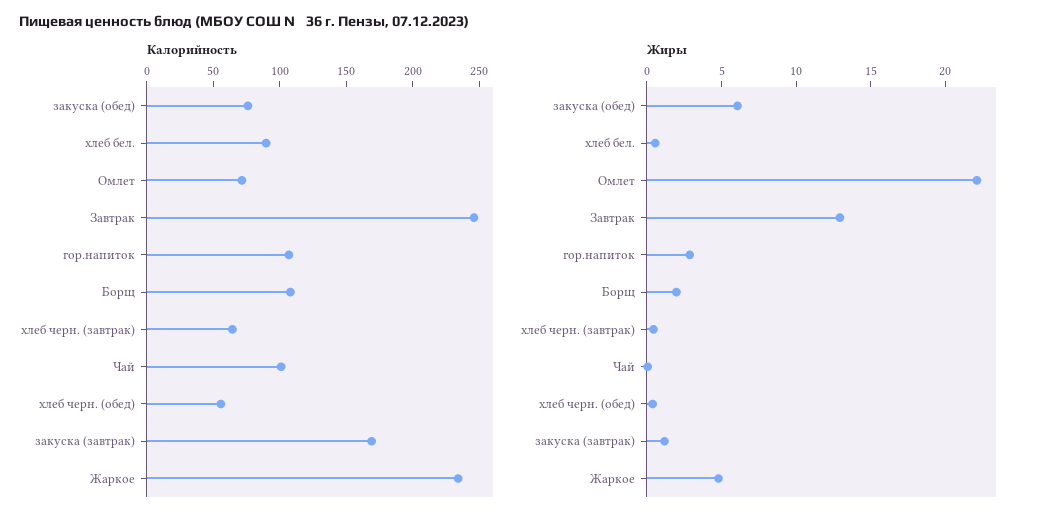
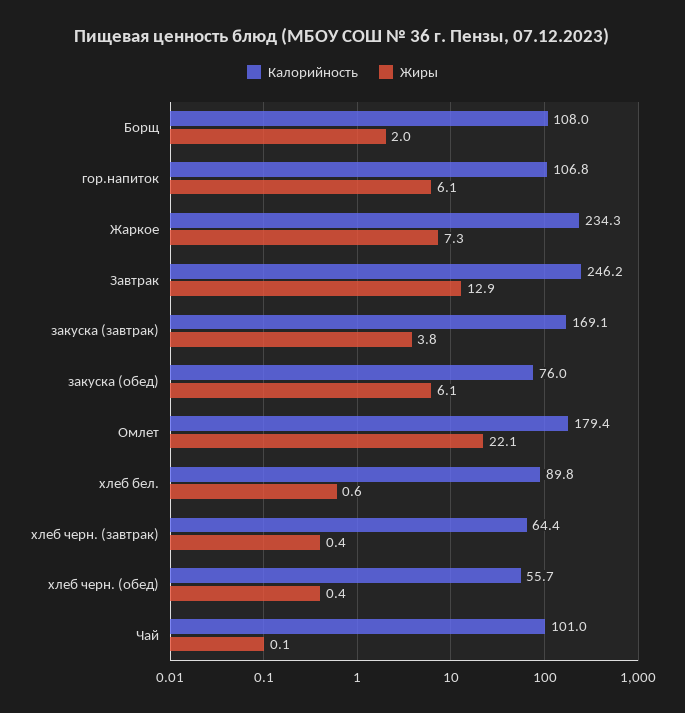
  {
    "Калорийность": {
      "закуска (обед)": 76,
      "хлеб бел.": 89.8,
-     "Омлет": 70,
+     "Омлет": 179.4,
      "Завтрак": 246.2,
      "гор.напиток": 106.8,
      "Борщ": 108,
      "хлеб черн. (завтрак)": 64.4,
      "Чай": 101,
      "хлеб черн. (обед)": 55.7,
      "закуска (завтрак)": 169.1,
      "Жаркое": 234.3
    },
    "Жиры": {
      "закуска (обед)": 6.1,
      "хлеб бел.": 0.6,
      "Омлет": 22.1,
      "Завтрак": 12.9,
-     "гор.напиток": 3,
+     "гор.напиток": 6.1,
      "Борщ": 2,
      "хлеб черн. (завтрак)": 0.4,
      "Чай": 0.1,
      "хлеб черн. (обед)": 0.4,
-     "закуска (завтрак)": 1,
+     "закуска (завтрак)": 3.8,
-     "Жаркое": 5
+     "Жаркое": 7.3
    }
  }

